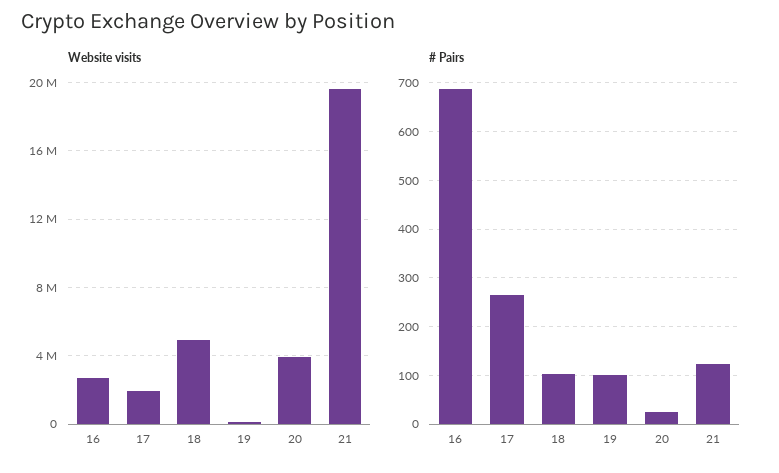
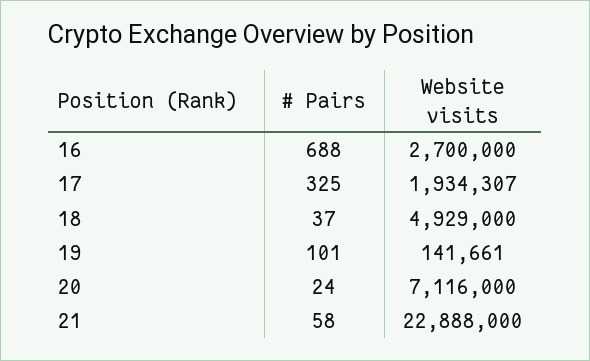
  {
    "Website visits": {
      "16": 2700000,
      "17": 1934307,
      "18": 4929000,
      "19": 141661,
-     "20": 4000000,
+     "20": 7116000,
-     "21": 19500000
+     "21": 22888000
    },
    "# Pairs": {
      "16": 688,
-     "17": 260,
+     "17": 325,
-     "18": 100,
+     "18": 37,
      "19": 101,
      "20": 24,
-     "21": 120
+     "21": 58
    }
  }

